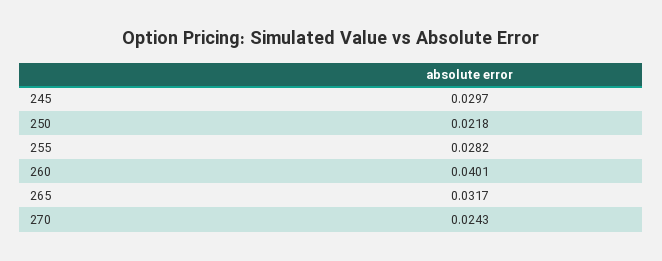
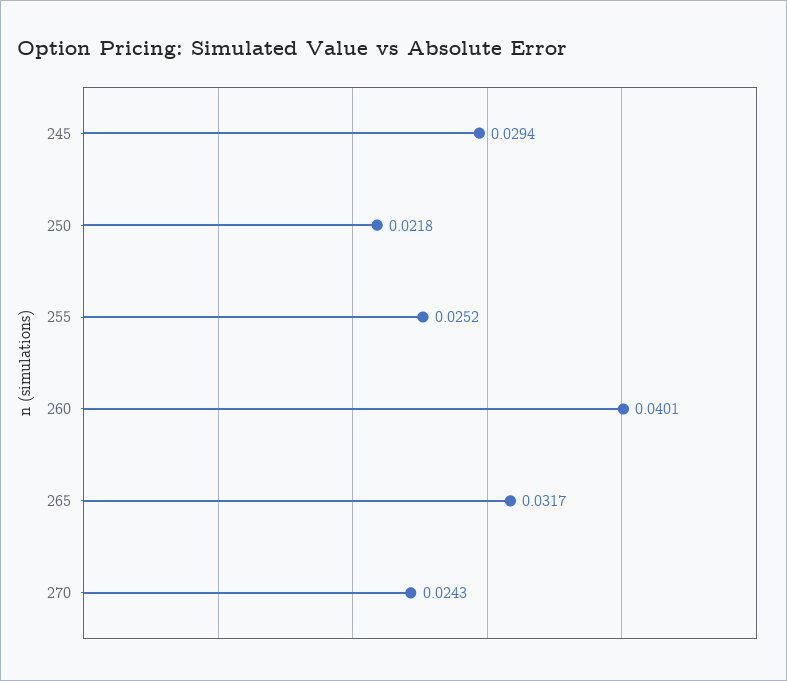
  {
-   "245": 0.0297,
+   "245": 0.0294,
    "250": 0.0218,
-   "255": 0.0282,
+   "255": 0.0252,
    "260": 0.0401,
    "265": 0.0317,
    "270": 0.0243
  }

